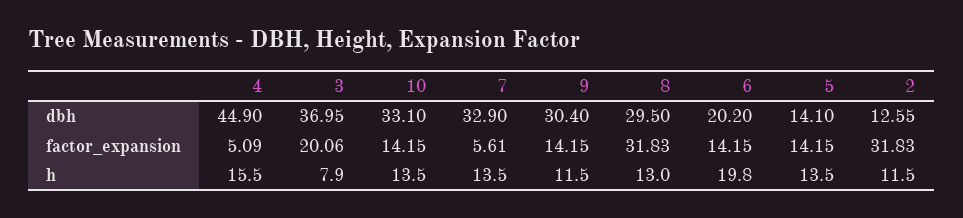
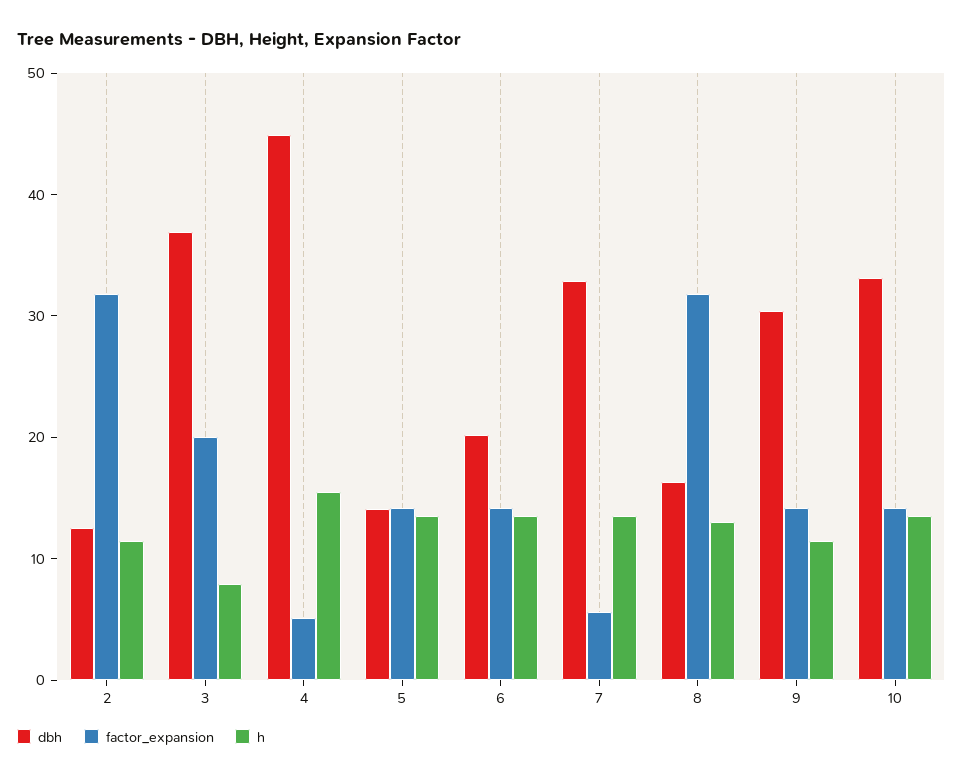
  {
    "dbh": {
      "4": 44.9,
      "3": 36.95,
      "10": 33.1,
      "7": 32.9,
      "9": 30.4,
-     "8": 29.5,
+     "8": 16,
      "6": 20.2,
      "5": 14.1,
      "2": 12.55
    },
    "factor_expansion": {
      "4": 5.09,
      "3": 20.06,
      "10": 14.15,
      "7": 5.61,
      "9": 14.15,
      "8": 31.83,
      "6": 14.15,
      "5": 14.15,
      "2": 31.83
    },
    "h": {
      "4": 15.5,
      "3": 7.9,
      "10": 13.5,
      "7": 13.5,
      "9": 11.5,
      "8": 13,
-     "6": 19.8,
+     "6": 14,
      "5": 13.5,
      "2": 11.5
    }
  }

